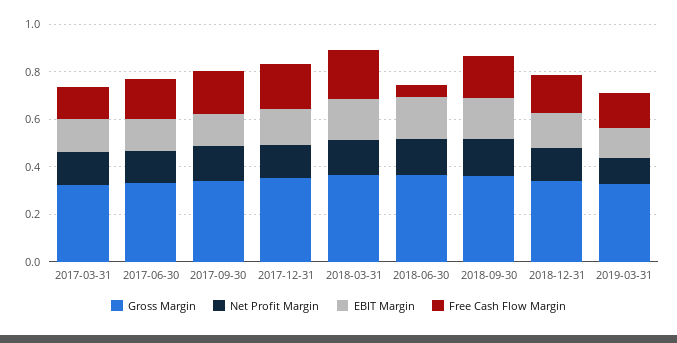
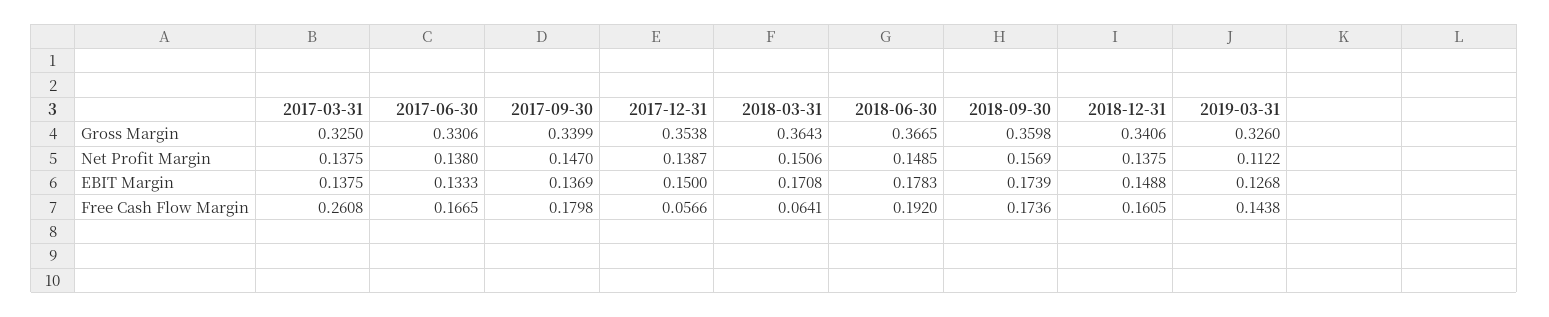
  {
    "Gross Margin": {
      "2017-03-31": 0.325,
      "2017-06-30": 0.3306,
      "2017-09-30": 0.3399,
      "2017-12-31": 0.3538,
      "2018-03-31": 0.3643,
      "2018-06-30": 0.3665,
      "2018-09-30": 0.3598,
      "2018-12-31": 0.3406,
      "2019-03-31": 0.326
    },
    "Net Profit Margin": {
      "2017-03-31": 0.1375,
      "2017-06-30": 0.138,
      "2017-09-30": 0.147,
      "2017-12-31": 0.1387,
      "2018-03-31": 0.1506,
      "2018-06-30": 0.1485,
      "2018-09-30": 0.1569,
      "2018-12-31": 0.1375,
      "2019-03-31": 0.1122
    },
    "EBIT Margin": {
      "2017-03-31": 0.1375,
      "2017-06-30": 0.1333,
      "2017-09-30": 0.1369,
      "2017-12-31": 0.15,
      "2018-03-31": 0.1708,
      "2018-06-30": 0.1783,
      "2018-09-30": 0.1739,
      "2018-12-31": 0.1488,
      "2019-03-31": 0.1268
    },
    "Free Cash Flow Margin": {
-     "2017-03-31": 0.15,
+     "2017-03-31": 0.2608,
      "2017-06-30": 0.1665,
      "2017-09-30": 0.1798,
-     "2017-12-31": 0.2,
+     "2017-12-31": 0.0566,
-     "2018-03-31": 0.2,
+     "2018-03-31": 0.0641,
-     "2018-06-30": 0.05,
+     "2018-06-30": 0.192,
      "2018-09-30": 0.1736,
      "2018-12-31": 0.1605,
      "2019-03-31": 0.1438
    }
  }

